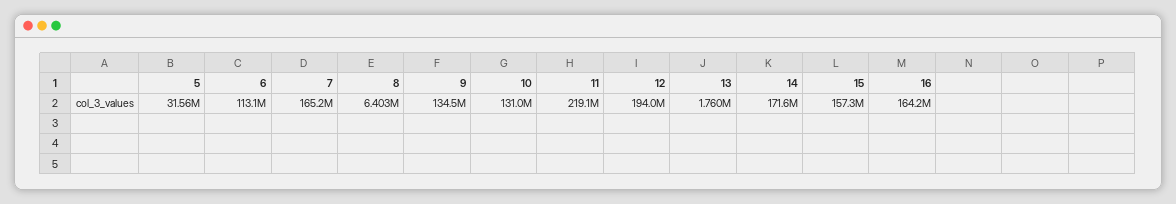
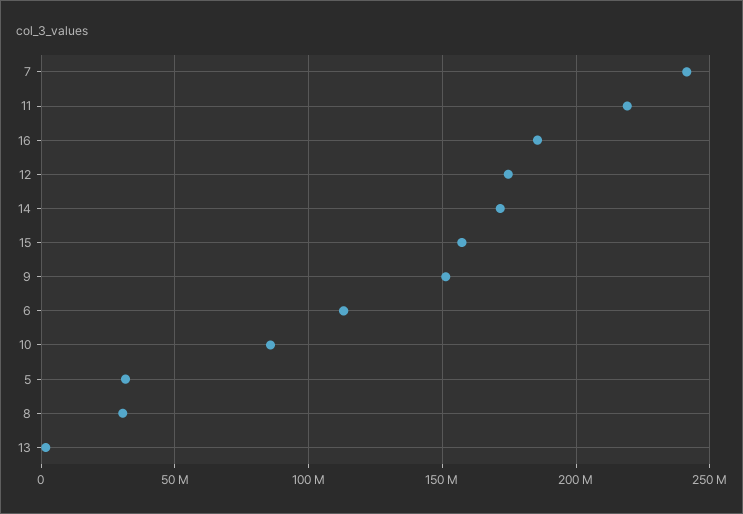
  {
    "5": 31560000,
    "6": 113100000,
-   "7": 165200000,
+   "7": 240000000,
-   "8": 6403000,
+   "8": 30000000,
-   "9": 134500000,
+   "9": 150000000,
-   "10": 131000000,
+   "10": 85000000,
    "11": 219100000,
-   "12": 194000000,
+   "12": 175000000,
    "13": 1760000,
    "14": 171600000,
    "15": 157300000,
-   "16": 164200000
+   "16": 185000000
  }

